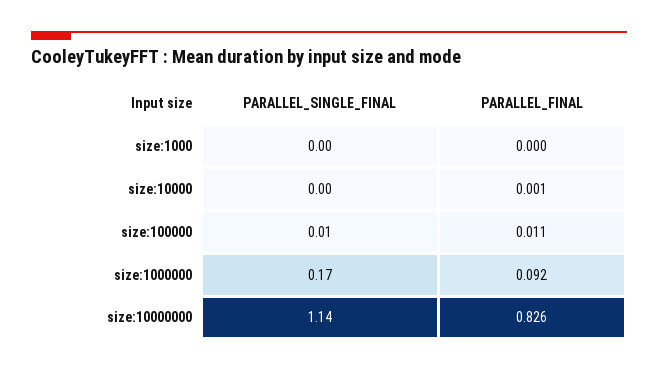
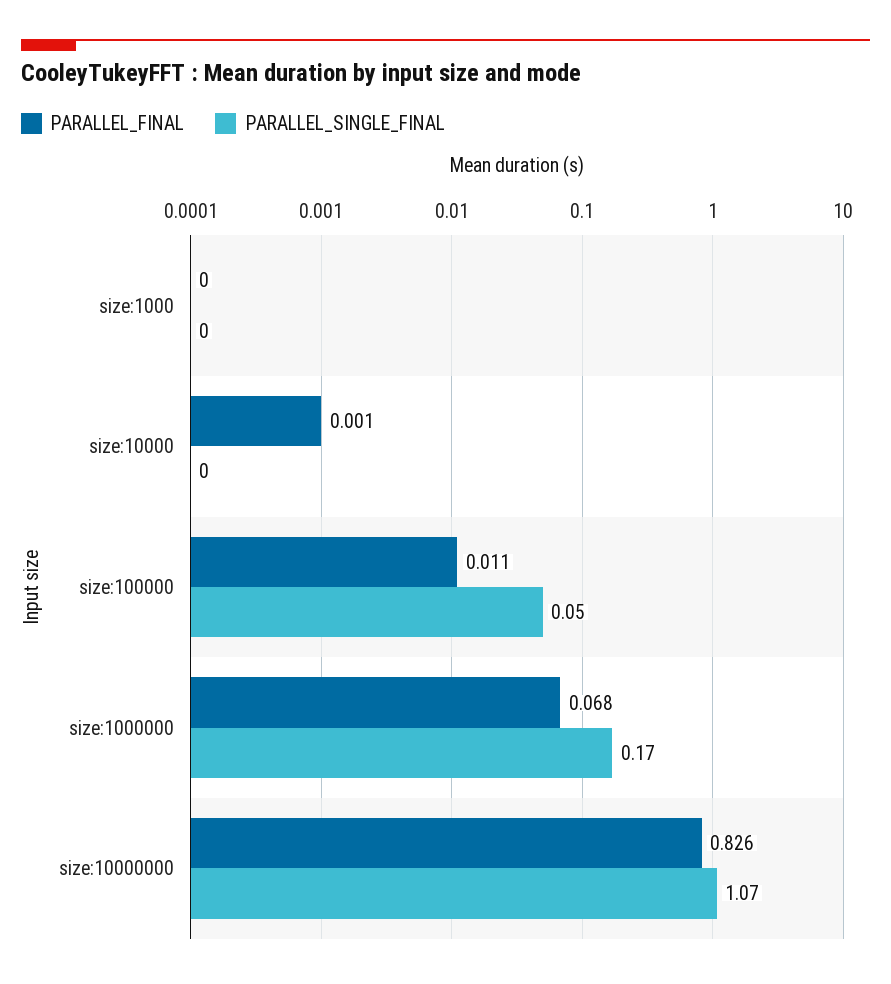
  {
    "PARALLEL_SINGLE_FINAL": {
      "size:1000": 0,
      "size:10000": 0,
-     "size:100000": 0.01,
+     "size:100000": 0.05,
      "size:1000000": 0.17,
-     "size:10000000": 1.14
+     "size:10000000": 1.07
    },
    "PARALLEL_FINAL": {
      "size:1000": 0,
      "size:10000": 0.001,
      "size:100000": 0.011,
-     "size:1000000": 0.092,
+     "size:1000000": 0.068,
      "size:10000000": 0.826
    }
  }

